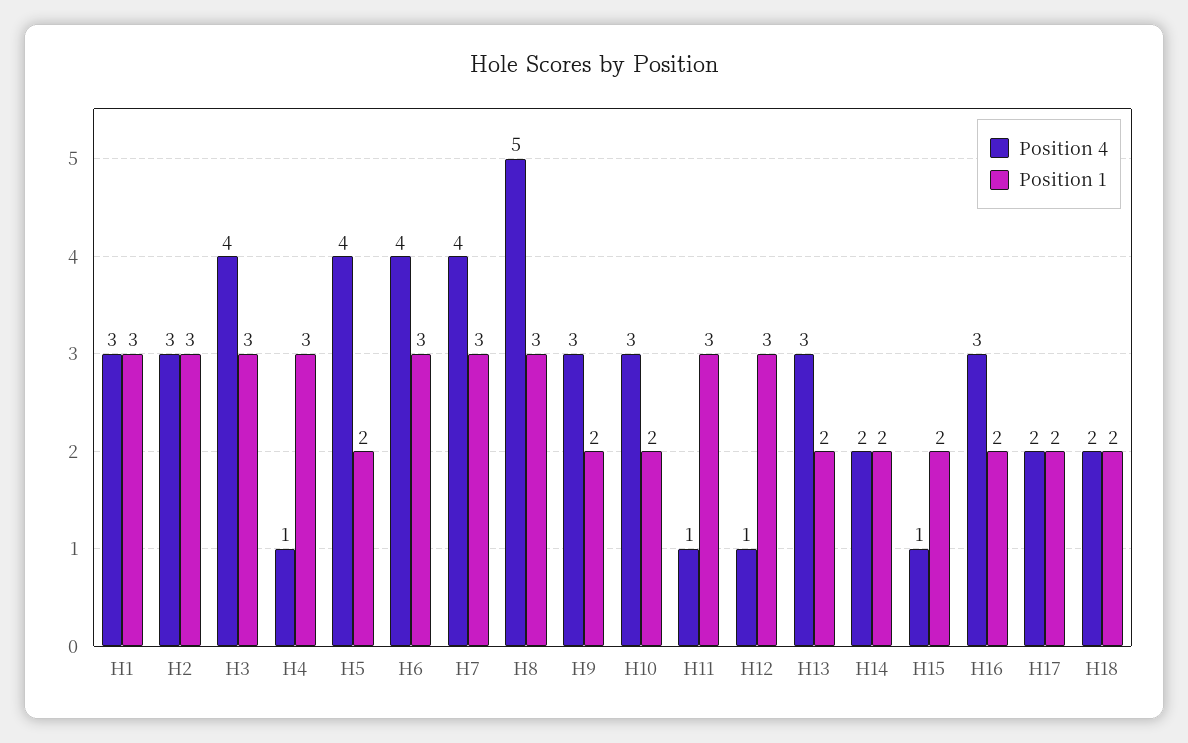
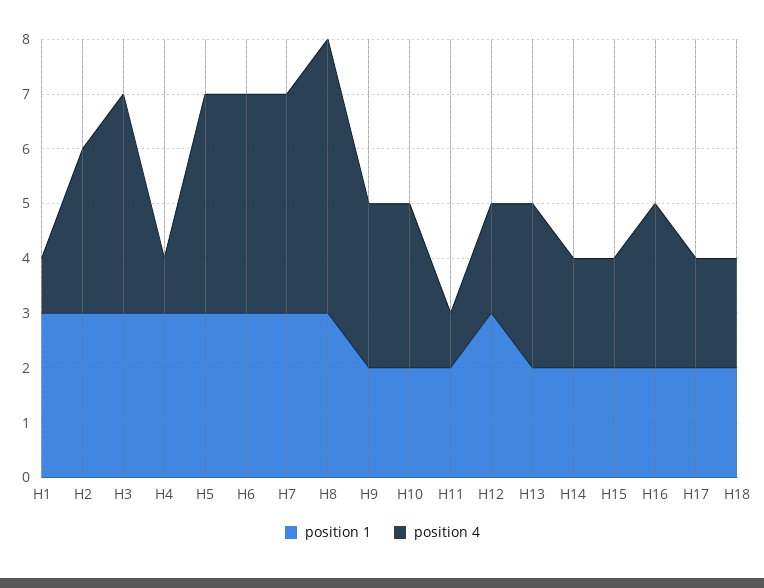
  {
    "Position 4": {
-     "H1": 3,
+     "H1": 1,
      "H2": 3,
      "H3": 4,
      "H4": 1,
      "H5": 4,
      "H6": 4,
      "H7": 4,
      "H8": 5,
      "H9": 3,
      "H10": 3,
      "H11": 1,
-     "H12": 1,
+     "H12": 2,
      "H13": 3,
      "H14": 2,
-     "H15": 1,
+     "H15": 2,
      "H16": 3,
      "H17": 2,
      "H18": 2
    },
    "Position 1": {
      "H1": 3,
      "H2": 3,
      "H3": 3,
      "H4": 3,
-     "H5": 2,
+     "H5": 3,
      "H6": 3,
      "H7": 3,
      "H8": 3,
      "H9": 2,
      "H10": 2,
-     "H11": 3,
+     "H11": 2,
      "H12": 3,
      "H13": 2,
      "H14": 2,
      "H15": 2,
      "H16": 2,
      "H17": 2,
      "H18": 2
    }
  }

